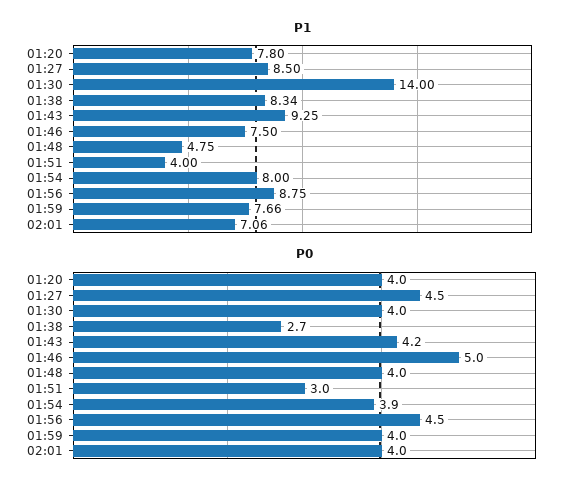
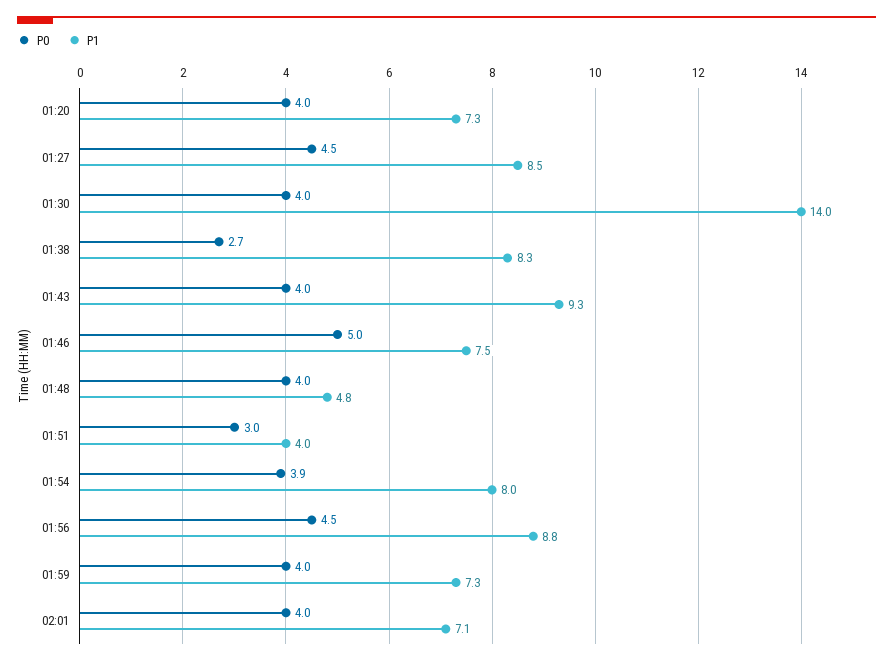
  {
    "P1": {
-     "01:20": 7.8,
+     "01:20": 7.3,
      "01:27": 8.5,
      "01:30": 14,
      "01:38": 8.34,
      "01:43": 9.25,
      "01:46": 7.5,
      "01:48": 4.75,
      "01:51": 4,
      "01:54": 8,
      "01:56": 8.75,
-     "01:59": 7.66,
+     "01:59": 7.3,
      "02:01": 7.06
    },
    "P0": {
      "01:20": 4,
      "01:27": 4.5,
      "01:30": 4,
      "01:38": 2.7,
-     "01:43": 4.2,
+     "01:43": 4,
      "01:46": 5,
      "01:48": 4,
      "01:51": 3,
      "01:54": 3.9,
      "01:56": 4.5,
      "01:59": 4,
      "02:01": 4
    }
  }

